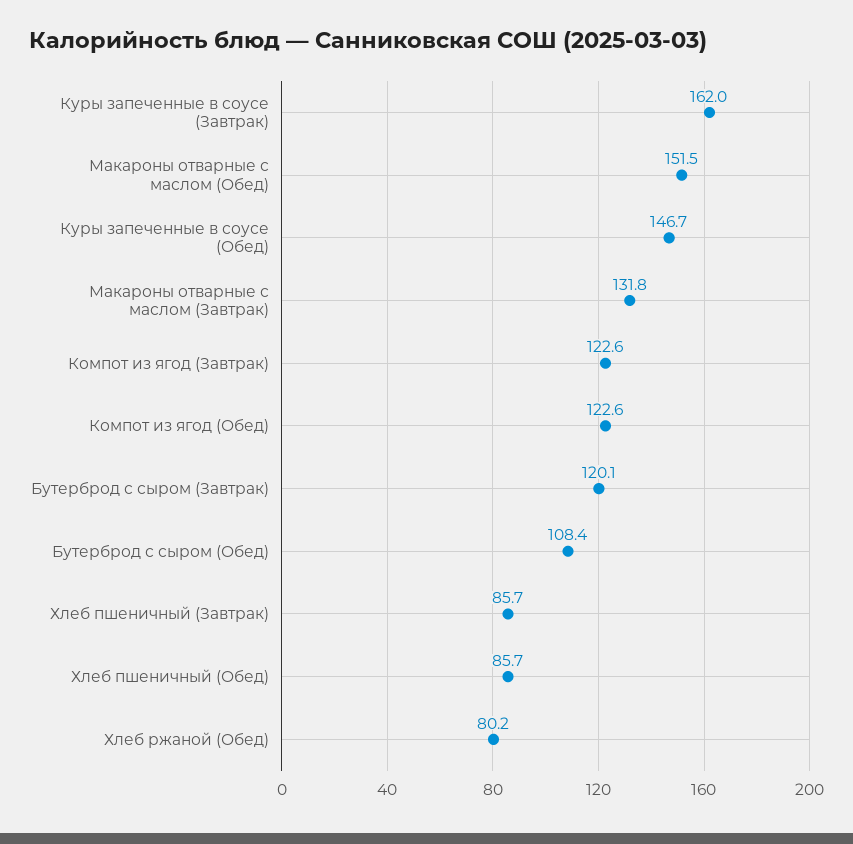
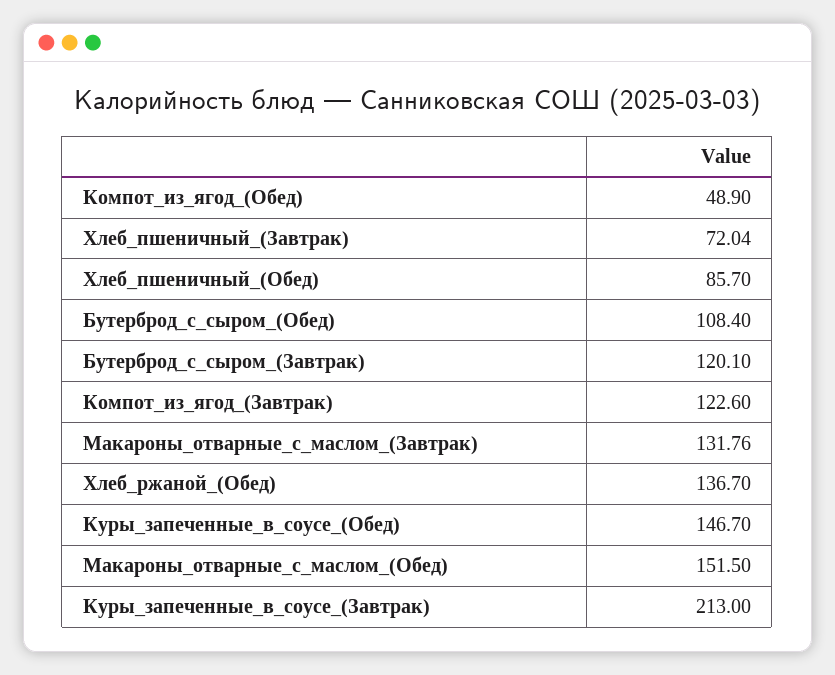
  {
-   "Куры запеченные в соусе (Завтрак)": 162,
+   "Куры запеченные в соусе (Завтрак)": 213,
    "Макароны отварные с маслом (Обед)": 151.5,
    "Куры запеченные в соусе (Обед)": 146.7,
    "Макароны отварные с маслом (Завтрак)": 131.76,
    "Компот из ягод (Завтрак)": 122.6,
-   "Компот из ягод (Обед)": 122.6,
+   "Компот из ягод (Обед)": 48.9,
    "Бутерброд с сыром (Завтрак)": 120.1,
    "Бутерброд с сыром (Обед)": 108.4,
-   "Хлеб пшеничный (Завтрак)": 85.7,
+   "Хлеб пшеничный (Завтрак)": 72.04,
    "Хлеб пшеничный (Обед)": 85.7,
-   "Хлеб ржаной (Обед)": 80.2
+   "Хлеб ржаной (Обед)": 136.7
  }

